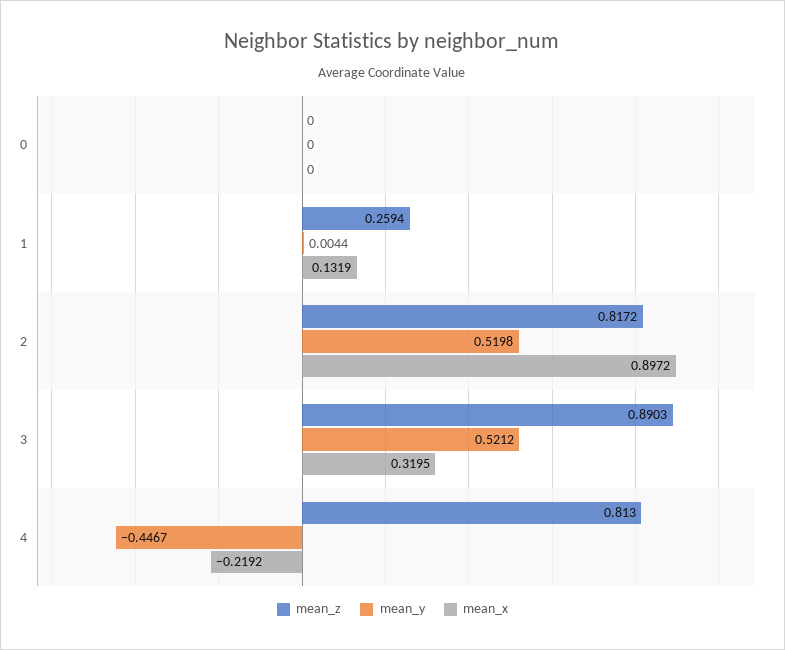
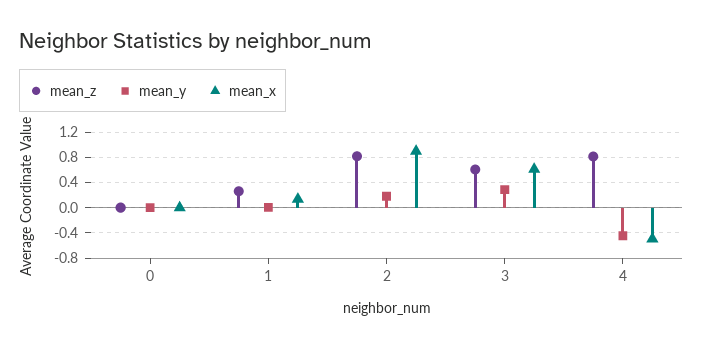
  {
    "mean_z": {
      "0": 0,
      "1": 0.2594,
      "2": 0.8172,
-     "3": 0.8903,
+     "3": 0.6,
      "4": 0.813
    },
    "mean_y": {
      "0": 0,
      "1": 0.0044,
-     "2": 0.5198,
+     "2": 0.2,
-     "3": 0.5212,
+     "3": 0.3,
      "4": -0.4467
    },
    "mean_x": {
      "0": 0,
      "1": 0.1319,
      "2": 0.8972,
-     "3": 0.3195,
+     "3": 0.6,
-     "4": -0.2192
+     "4": -0.5
    }
  }

